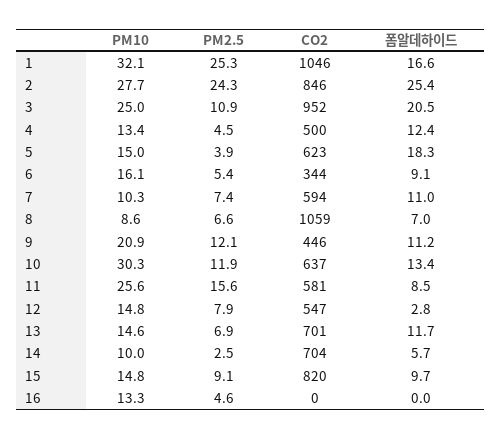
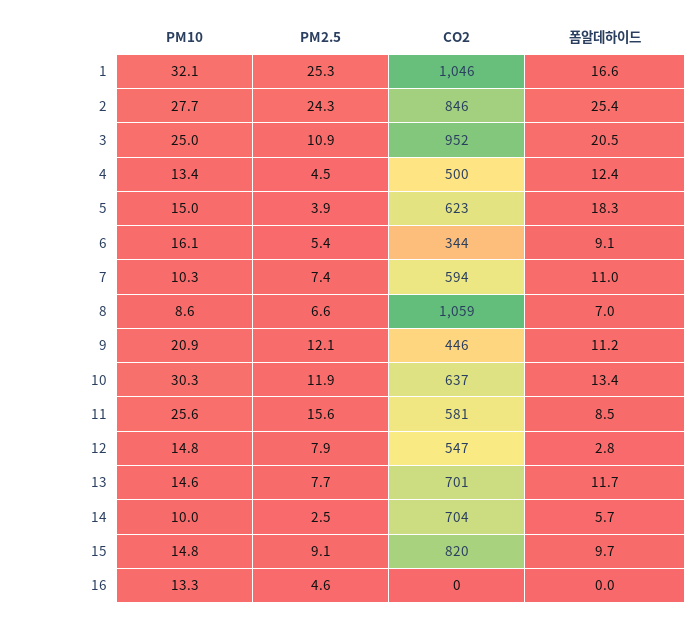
  {
    "PM10": {
      "1": 32.1,
      "2": 27.7,
      "3": 25,
      "4": 13.4,
      "5": 15,
      "6": 16.1,
      "7": 10.3,
      "8": 8.6,
      "9": 20.9,
      "10": 30.3,
      "11": 25.6,
      "12": 14.8,
      "13": 14.6,
      "14": 10,
      "15": 14.8,
      "16": 13.3
    },
    "PM2.5": {
      "1": 25.3,
      "2": 24.3,
      "3": 10.9,
      "4": 4.5,
      "5": 3.9,
      "6": 5.4,
      "7": 7.4,
      "8": 6.6,
      "9": 12.1,
      "10": 11.9,
      "11": 15.6,
      "12": 7.9,
-     "13": 6.9,
+     "13": 7.7,
      "14": 2.5,
      "15": 9.1,
      "16": 4.6
    },
    "CO2": {
      "1": 1046,
      "2": 846,
      "3": 952,
      "4": 500,
      "5": 623,
      "6": 344,
      "7": 594,
      "8": 1059,
      "9": 446,
      "10": 637,
      "11": 581,
      "12": 547,
      "13": 701,
      "14": 704,
      "15": 820,
      "16": 0
    },
    "폼알데하이드": {
      "1": 16.6,
      "2": 25.4,
      "3": 20.5,
      "4": 12.4,
      "5": 18.3,
      "6": 9.1,
      "7": 11,
      "8": 7,
      "9": 11.2,
      "10": 13.4,
      "11": 8.5,
      "12": 2.8,
      "13": 11.7,
      "14": 5.7,
      "15": 9.7,
      "16": 0
    }
  }

